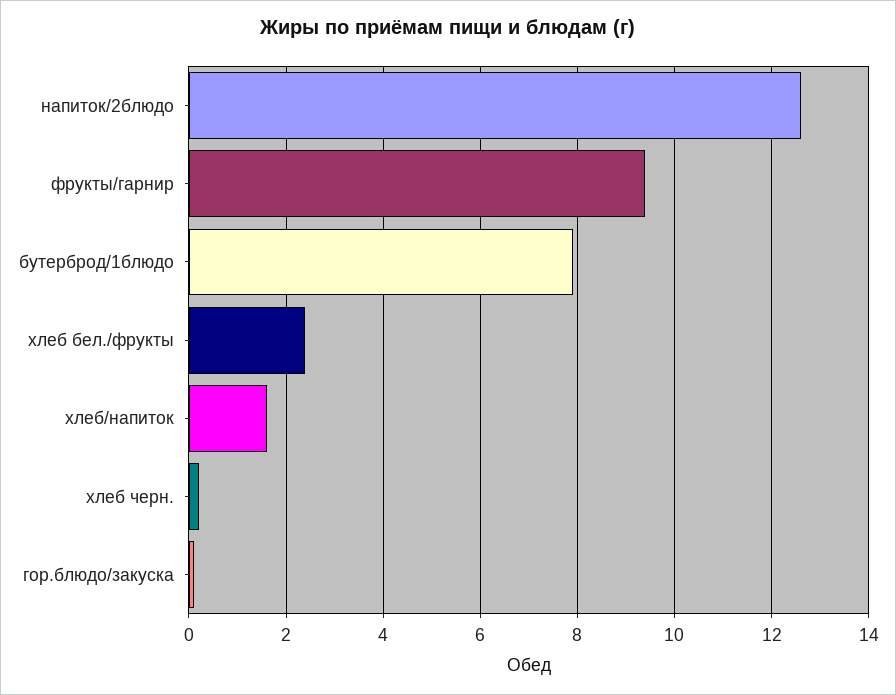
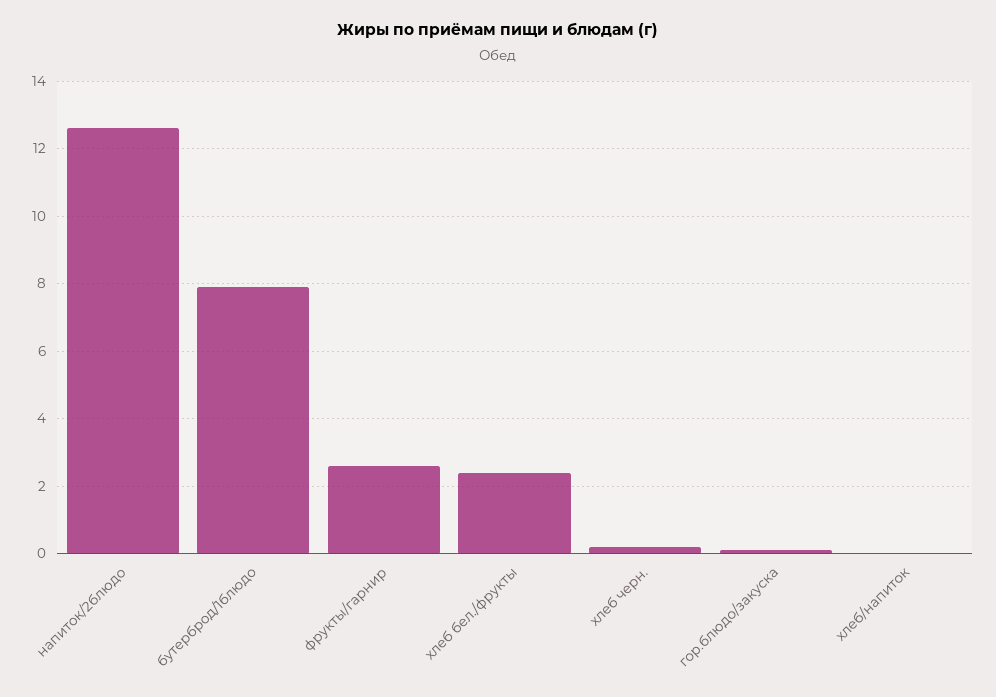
  {
    "напиток/2блюдо": 12.5,
-   "фрукты/гарнир": 9.5,
+   "фрукты/гарнир": 2.5,
    "бутерброд/1блюдо": 8,
    "хлеб бел./фрукты": 2.5,
-   "хлеб/напиток": 1.5,
+   "хлеб/напиток": 0,
    "хлеб черн.": 0,
    "гор.блюдо/закуска": 0
  }

